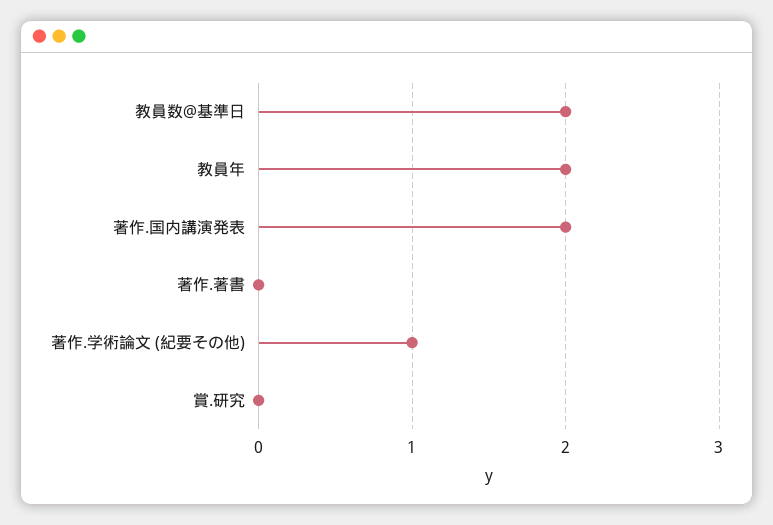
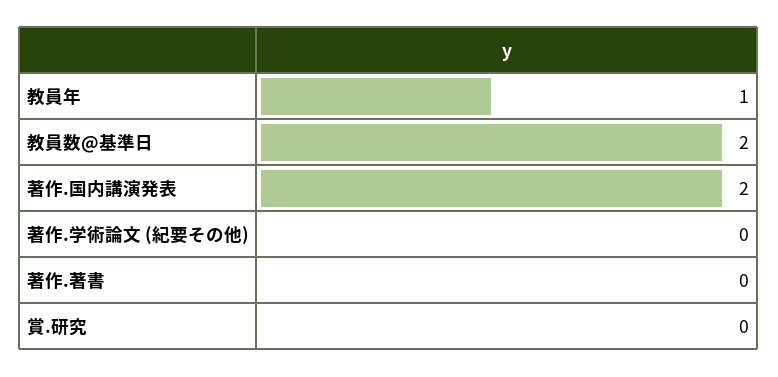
  {
    "教員数@基準日": 2,
-   "教員年": 2,
+   "教員年": 1,
    "著作.国内講演発表": 2,
    "著作.著書": 0,
-   "著作.学術論文 (紀要その他)": 1,
+   "著作.学術論文 (紀要その他)": 0,
    "賞.研究": 0
  }

